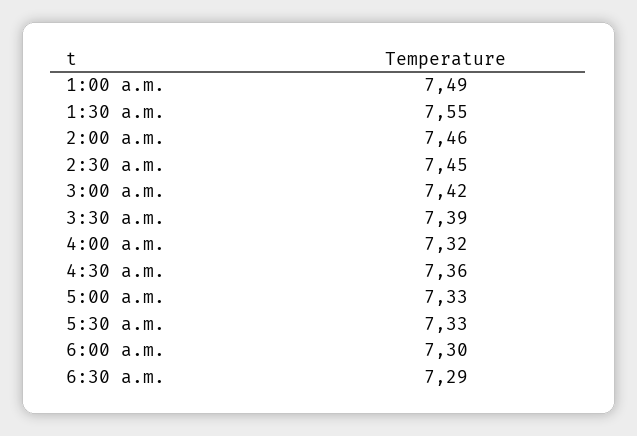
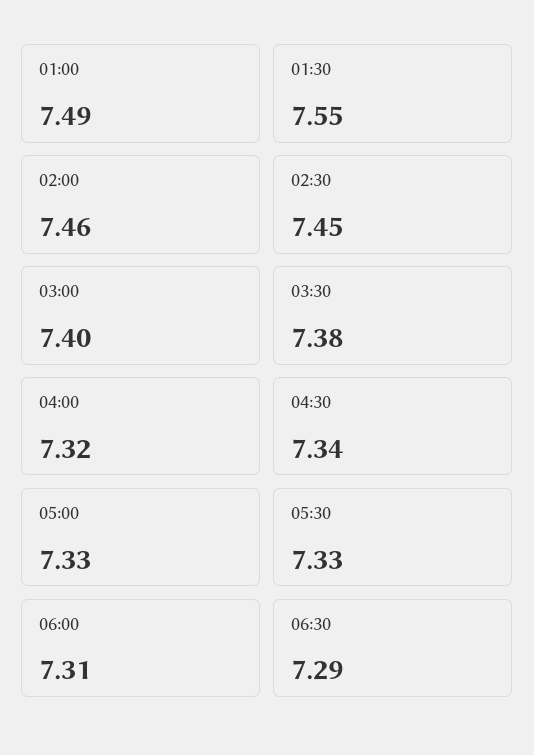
  {
    "1:00 a.m.": 7.49,
    "1:30 a.m.": 7.55,
    "2:00 a.m.": 7.46,
    "2:30 a.m.": 7.45,
-   "3:00 a.m.": 7.42,
+   "3:00 a.m.": 7.4,
-   "3:30 a.m.": 7.39,
+   "3:30 a.m.": 7.38,
    "4:00 a.m.": 7.32,
-   "4:30 a.m.": 7.36,
+   "4:30 a.m.": 7.34,
    "5:00 a.m.": 7.33,
    "5:30 a.m.": 7.33,
-   "6:00 a.m.": 7.3,
+   "6:00 a.m.": 7.31,
    "6:30 a.m.": 7.29
  }

